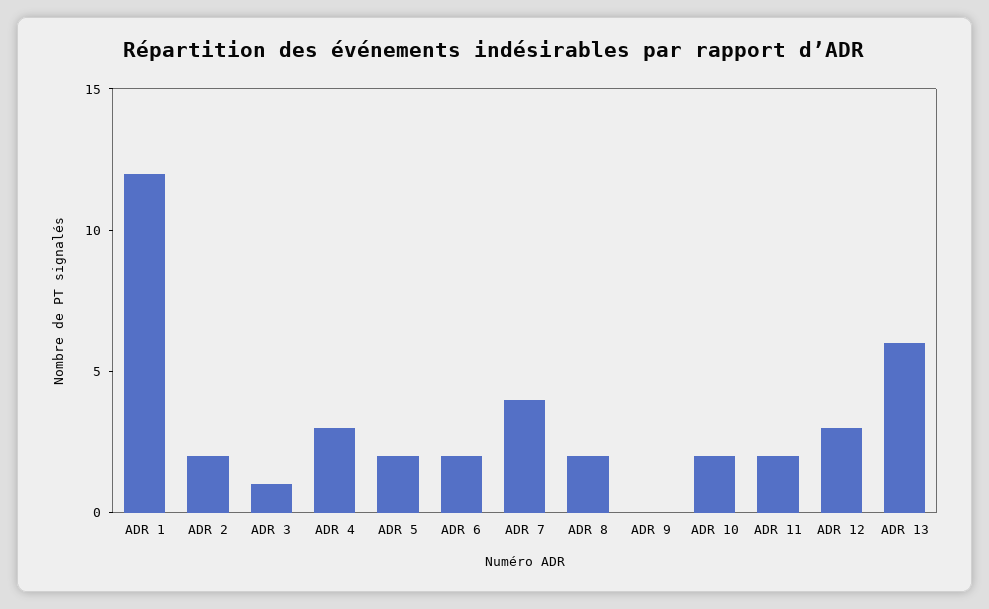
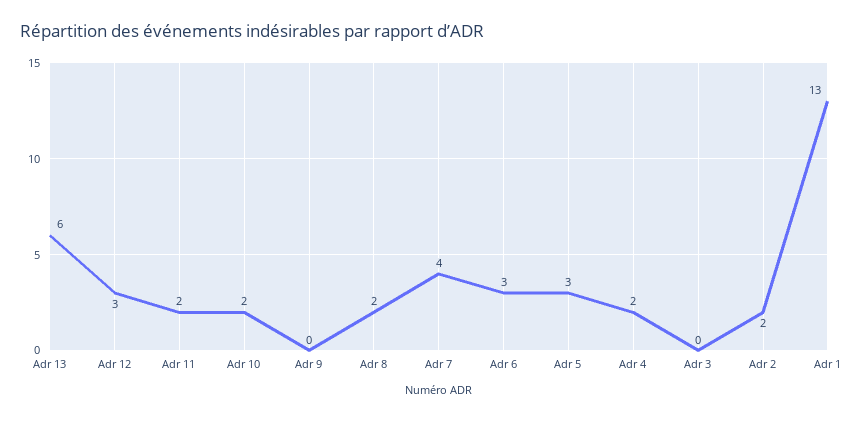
  {
-   "ADR 1": 12,
+   "ADR 1": 13,
    "ADR 2": 2,
-   "ADR 3": 1,
+   "ADR 3": 0,
-   "ADR 4": 3,
+   "ADR 4": 2,
-   "ADR 5": 2,
+   "ADR 5": 3,
-   "ADR 6": 2,
+   "ADR 6": 3,
    "ADR 7": 4,
    "ADR 8": 2,
    "ADR 9": 0,
    "ADR 10": 2,
    "ADR 11": 2,
    "ADR 12": 3,
    "ADR 13": 6
  }

